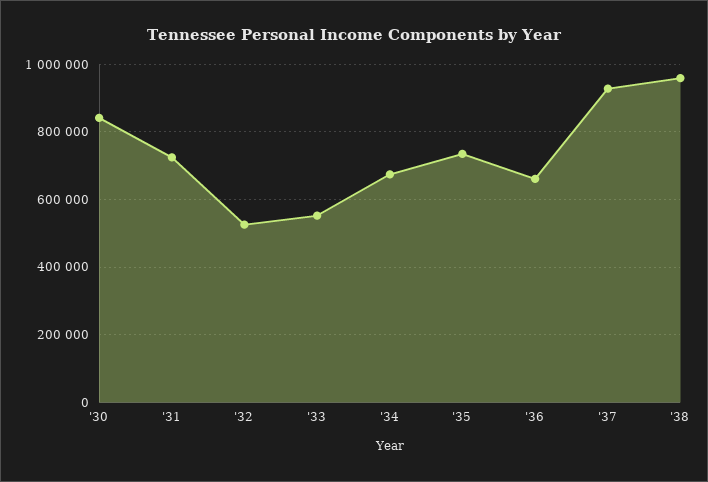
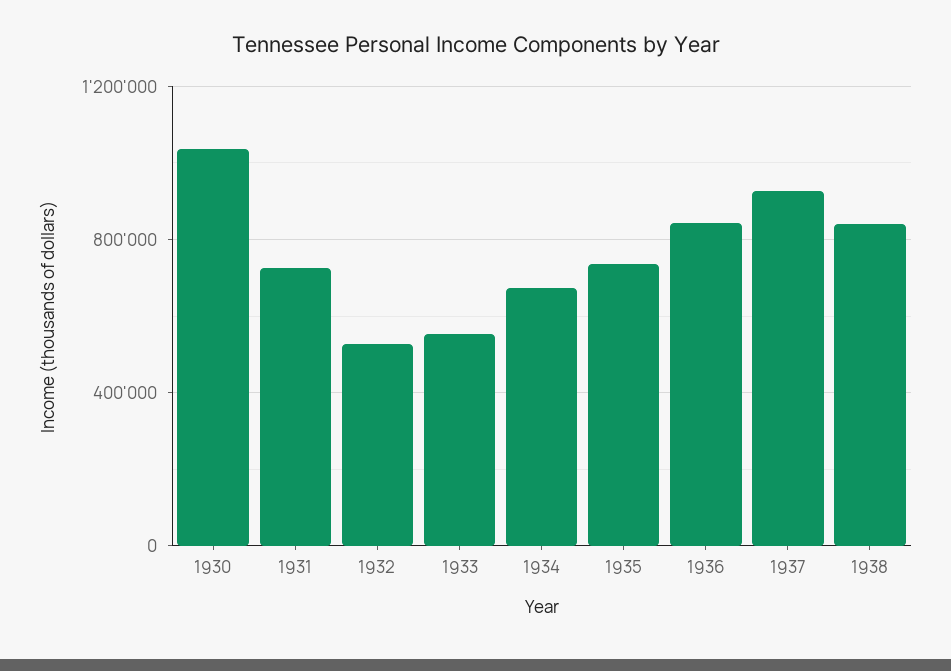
  {
-   "'30": 840000,
+   "'30": 1050000,
    "'31": 720000,
    "'32": 520000,
    "'33": 560000,
    "'34": 680000,
    "'35": 740000,
-   "'36": 660000,
+   "'36": 850000,
    "'37": 920000,
-   "'38": 960000
+   "'38": 850000
  }

